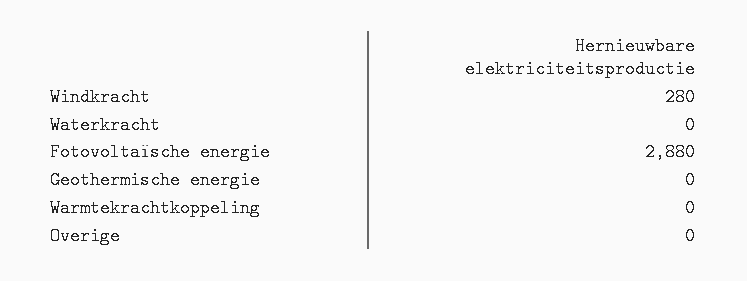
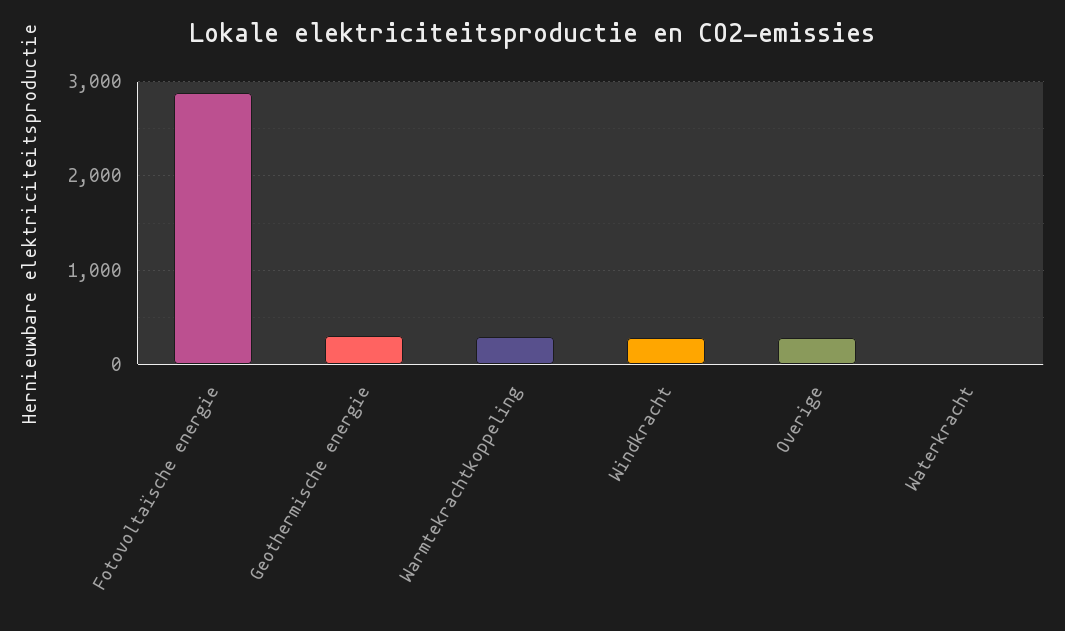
  {
    "Windkracht": 280,
    "Waterkracht": 0,
    "Fotovoltaïsche energie": 2880,
-   "Geothermische energie": 0,
+   "Geothermische energie": 300,
-   "Warmtekrachtkoppeling": 0,
+   "Warmtekrachtkoppeling": 300,
-   "Overige": 0
+   "Overige": 300
  }

